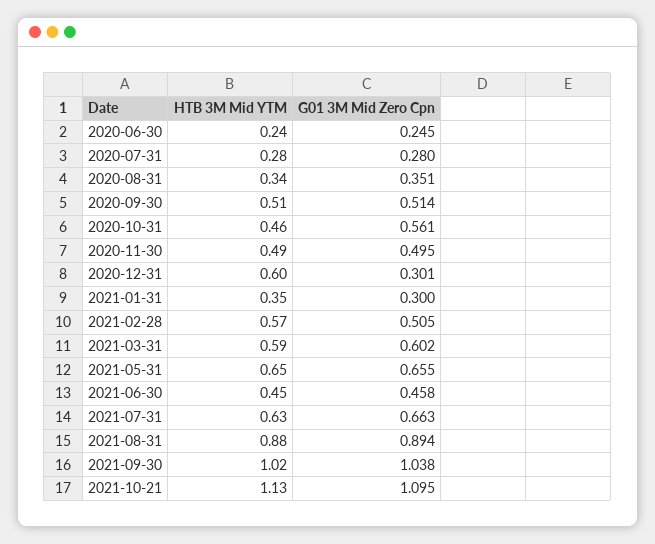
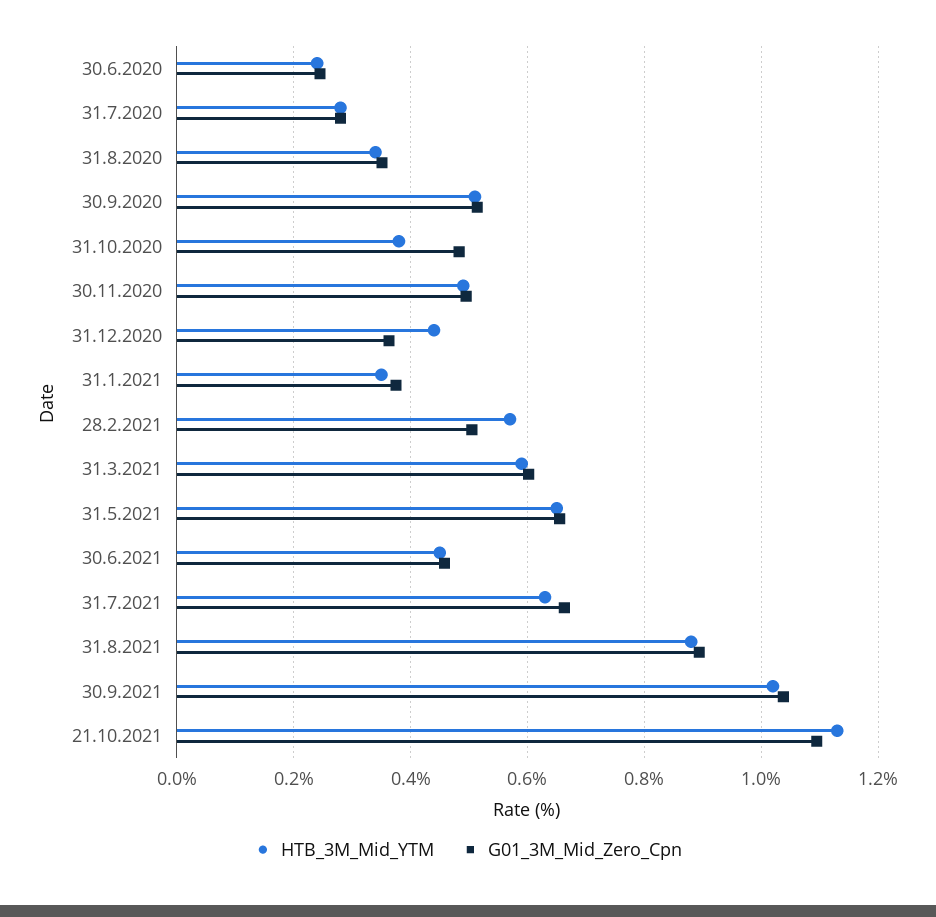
  {
    "HTB 3M Mid YTM": {
      "2020-06-30": 0.24,
      "2020-07-31": 0.28,
      "2020-08-31": 0.34,
      "2020-09-30": 0.51,
-     "2020-10-31": 0.46,
+     "2020-10-31": 0.38,
      "2020-11-30": 0.49,
-     "2020-12-31": 0.6,
+     "2020-12-31": 0.44,
      "2021-01-31": 0.35,
      "2021-02-28": 0.57,
      "2021-03-31": 0.59,
      "2021-05-31": 0.65,
      "2021-06-30": 0.45,
      "2021-07-31": 0.63,
      "2021-08-31": 0.88,
      "2021-09-30": 1.02,
      "2021-10-21": 1.13
    },
    "G01 3M Mid Zero Cpn": {
      "2020-06-30": 0.245,
      "2020-07-31": 0.28,
      "2020-08-31": 0.351,
      "2020-09-30": 0.514,
-     "2020-10-31": 0.561,
+     "2020-10-31": 0.48,
      "2020-11-30": 0.495,
-     "2020-12-31": 0.301,
+     "2020-12-31": 0.36,
-     "2021-01-31": 0.3,
+     "2021-01-31": 0.38,
      "2021-02-28": 0.505,
      "2021-03-31": 0.602,
      "2021-05-31": 0.655,
      "2021-06-30": 0.458,
      "2021-07-31": 0.663,
      "2021-08-31": 0.894,
      "2021-09-30": 1.038,
      "2021-10-21": 1.095
    }
  }

